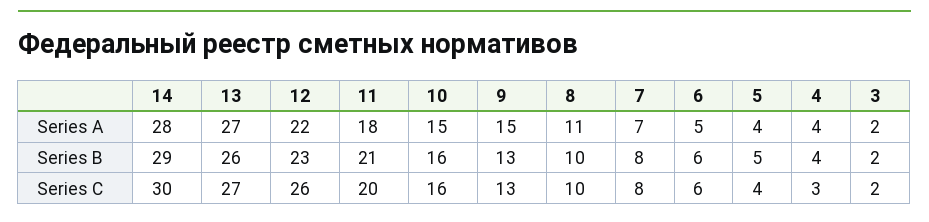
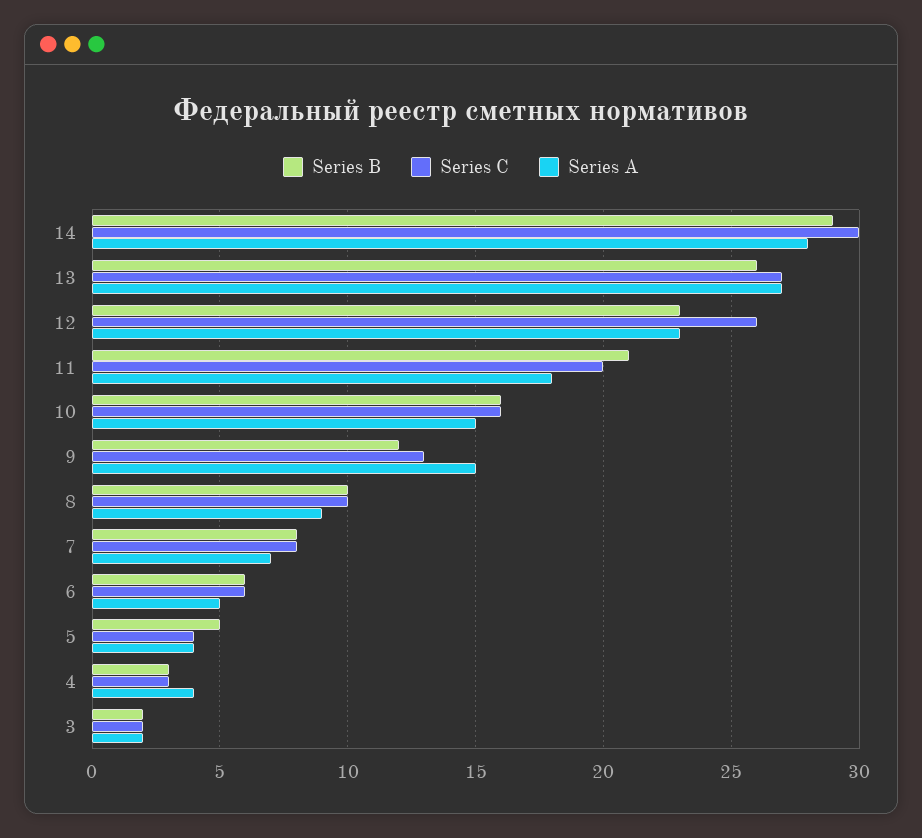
  {
    "Series A": {
      "14": 28,
      "13": 27,
-     "12": 22,
+     "12": 23,
      "11": 18,
      "10": 15,
      "9": 15,
-     "8": 11,
+     "8": 9,
      "7": 7,
      "6": 5,
      "5": 4,
      "4": 4,
      "3": 2
    },
    "Series B": {
      "14": 29,
      "13": 26,
      "12": 23,
      "11": 21,
      "10": 16,
-     "9": 13,
+     "9": 12,
      "8": 10,
      "7": 8,
      "6": 6,
      "5": 5,
-     "4": 4,
+     "4": 3,
      "3": 2
    },
    "Series C": {
      "14": 30,
      "13": 27,
      "12": 26,
      "11": 20,
      "10": 16,
      "9": 13,
      "8": 10,
      "7": 8,
      "6": 6,
      "5": 4,
      "4": 3,
      "3": 2
    }
  }

